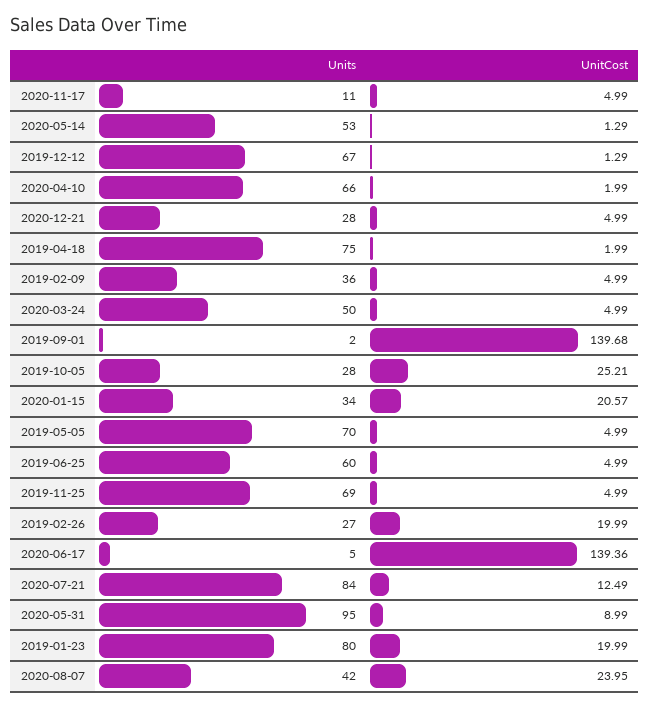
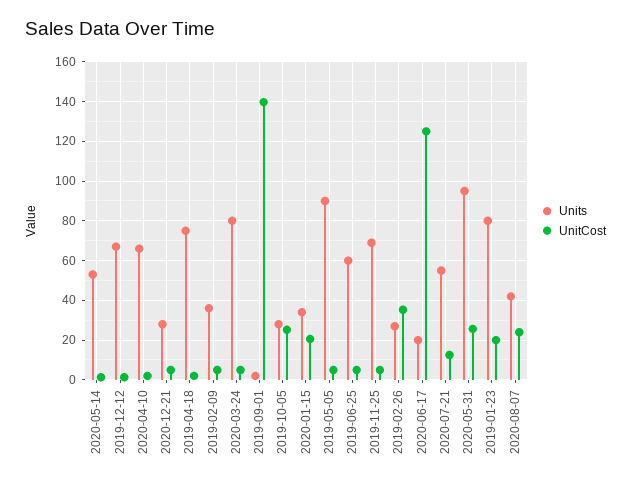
  {
    "Units": {
-     "2020-11-17": 11,
      "2020-05-14": 53,
      "2019-12-12": 67,
      "2020-04-10": 66,
      "2020-12-21": 28,
      "2019-04-18": 75,
      "2019-02-09": 36,
-     "2020-03-24": 50,
+     "2020-03-24": 80,
      "2019-09-01": 2,
      "2019-10-05": 28,
      "2020-01-15": 34,
-     "2019-05-05": 70,
+     "2019-05-05": 90,
      "2019-06-25": 60,
      "2019-11-25": 69,
      "2019-02-26": 27,
-     "2020-06-17": 5,
+     "2020-06-17": 20,
-     "2020-07-21": 84,
+     "2020-07-21": 55,
      "2020-05-31": 95,
      "2019-01-23": 80,
      "2020-08-07": 42
    },
    "UnitCost": {
-     "2020-11-17": 4.99,
      "2020-05-14": 1.29,
      "2019-12-12": 1.29,
      "2020-04-10": 1.99,
      "2020-12-21": 4.99,
      "2019-04-18": 1.99,
      "2019-02-09": 4.99,
      "2020-03-24": 4.99,
      "2019-09-01": 139.68,
      "2019-10-05": 25.21,
      "2020-01-15": 20.57,
      "2019-05-05": 4.99,
      "2019-06-25": 4.99,
      "2019-11-25": 4.99,
-     "2019-02-26": 19.99,
+     "2019-02-26": 35,
-     "2020-06-17": 139.36,
+     "2020-06-17": 125,
      "2020-07-21": 12.49,
-     "2020-05-31": 8.99,
+     "2020-05-31": 25,
      "2019-01-23": 19.99,
      "2020-08-07": 23.95
    }
  }

